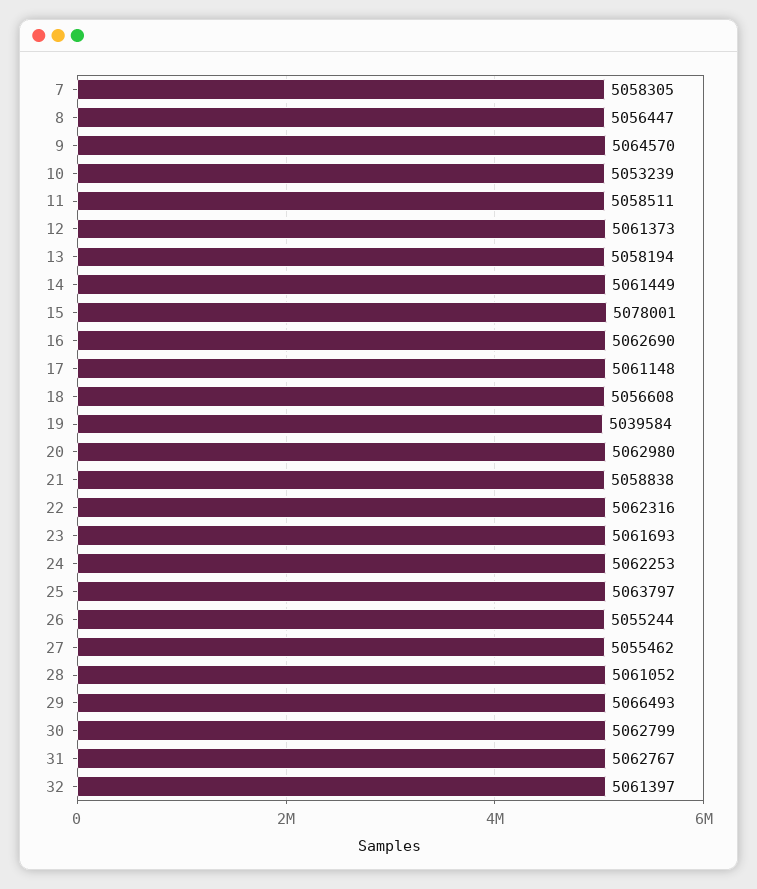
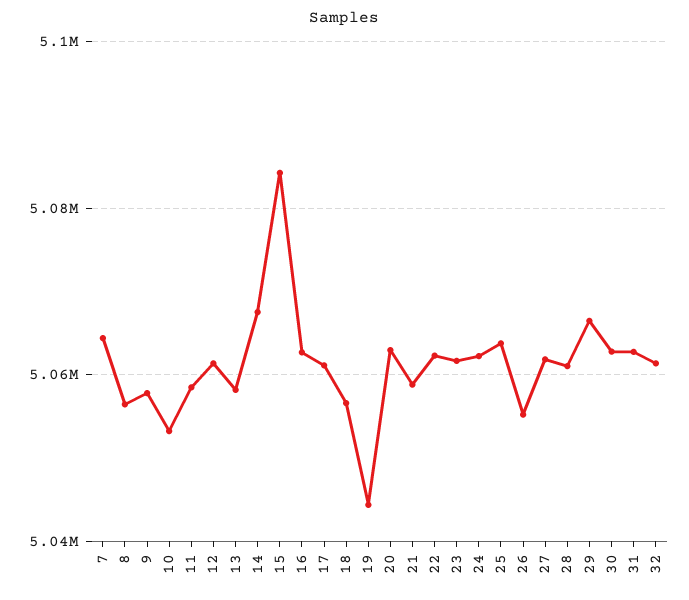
  {
-   "7": 5058305,
+   "7": 5064000,
    "8": 5056447,
-   "9": 5064570,
+   "9": 5058000,
    "10": 5053239,
    "11": 5058511,
    "12": 5061373,
    "13": 5058194,
-   "14": 5061449,
+   "14": 5068000,
-   "15": 5078001,
+   "15": 5084000,
    "16": 5062690,
    "17": 5061148,
    "18": 5056608,
-   "19": 5039584,
+   "19": 5044000,
    "20": 5062980,
    "21": 5058838,
    "22": 5062316,
    "23": 5061693,
    "24": 5062253,
    "25": 5063797,
    "26": 5055244,
-   "27": 5055462,
+   "27": 5062000,
    "28": 5061052,
    "29": 5066493,
    "30": 5062799,
    "31": 5062767,
    "32": 5061397
  }

